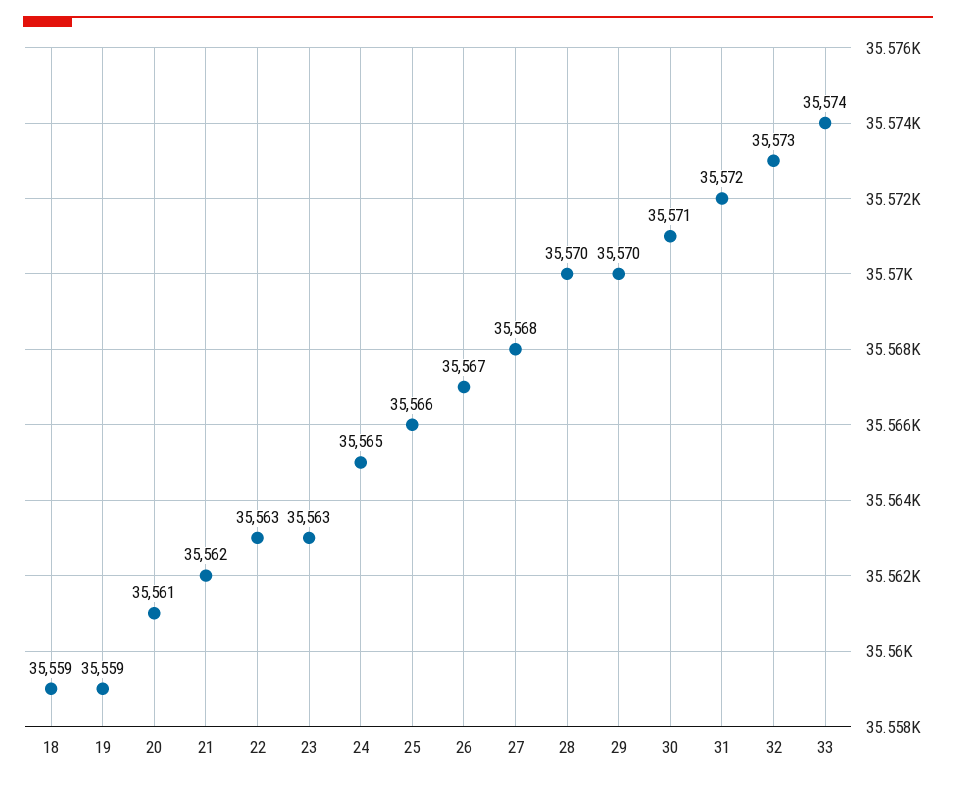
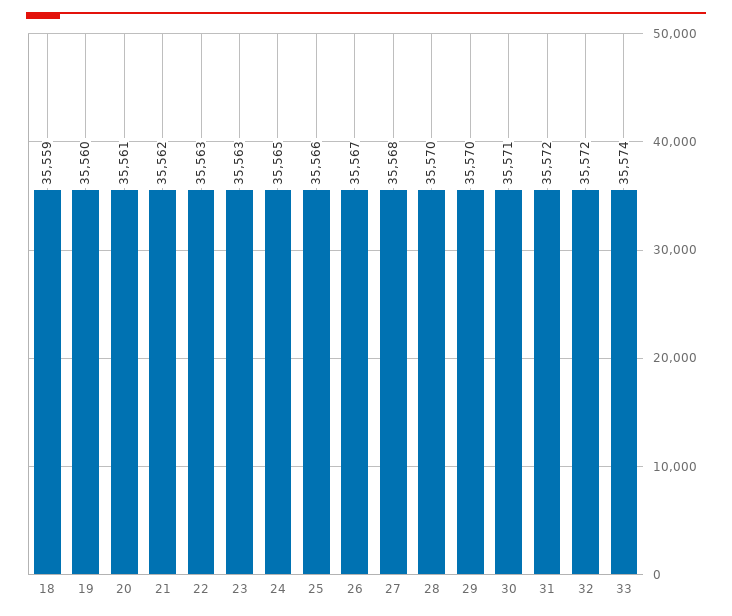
  {
    "18": 35559,
-   "19": 35559,
+   "19": 35560,
    "20": 35561,
    "21": 35562,
    "22": 35563,
    "23": 35563,
    "24": 35565,
    "25": 35566,
    "26": 35567,
    "27": 35568,
    "28": 35570,
    "29": 35570,
    "30": 35571,
    "31": 35572,
-   "32": 35573,
+   "32": 35572,
    "33": 35574
  }

